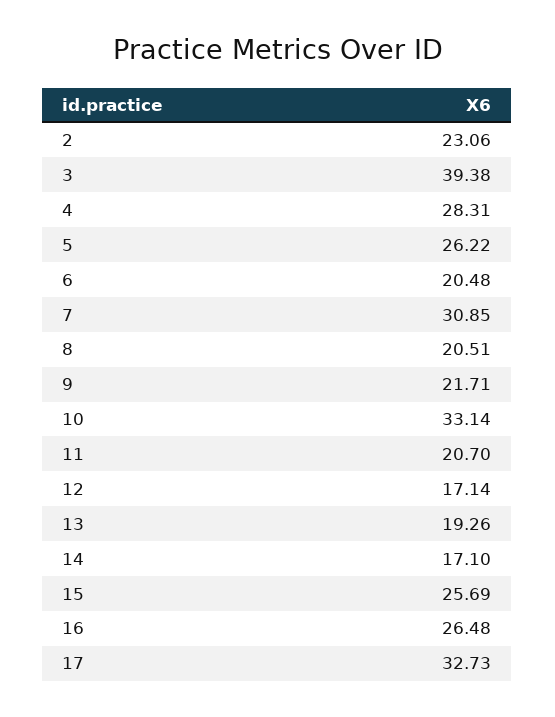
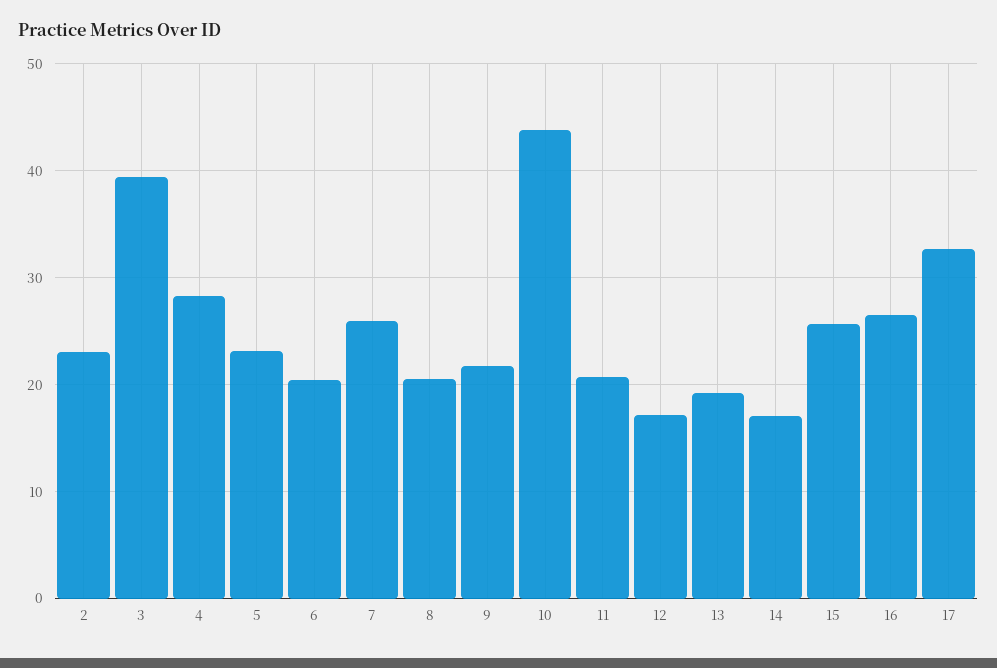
  {
    "2": 23.06,
    "3": 39.38,
    "4": 28.31,
-   "5": 26.22,
+   "5": 23,
    "6": 20.48,
-   "7": 30.85,
+   "7": 26,
    "8": 20.51,
    "9": 21.71,
-   "10": 33.14,
+   "10": 44,
    "11": 20.7,
    "12": 17.14,
    "13": 19.26,
    "14": 17.1,
    "15": 25.69,
    "16": 26.48,
    "17": 32.73
  }

